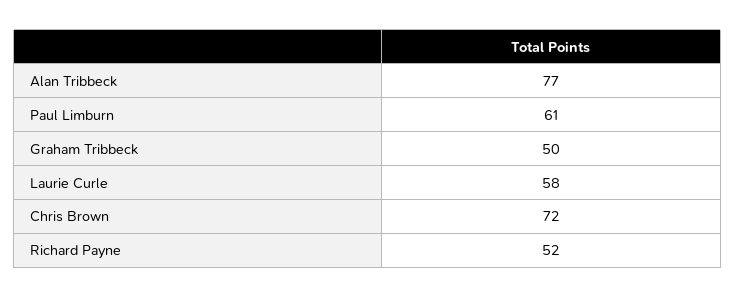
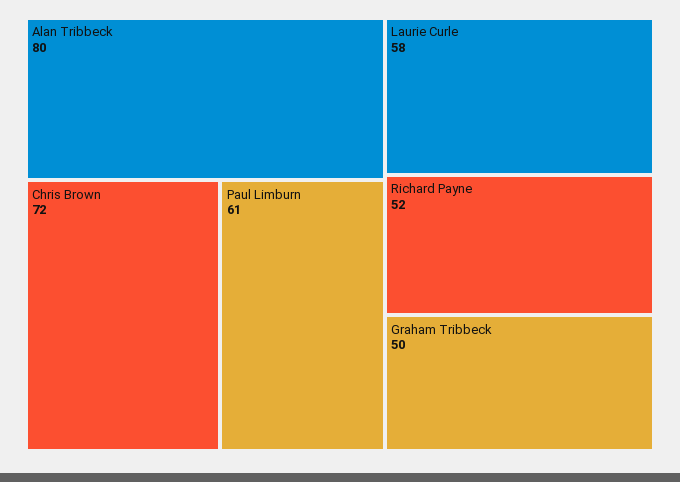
  {
-   "Alan Tribbeck": 77,
+   "Alan Tribbeck": 80,
    "Paul Limburn": 61,
    "Graham Tribbeck": 50,
    "Laurie Curle": 58,
    "Chris Brown": 72,
    "Richard Payne": 52
  }

